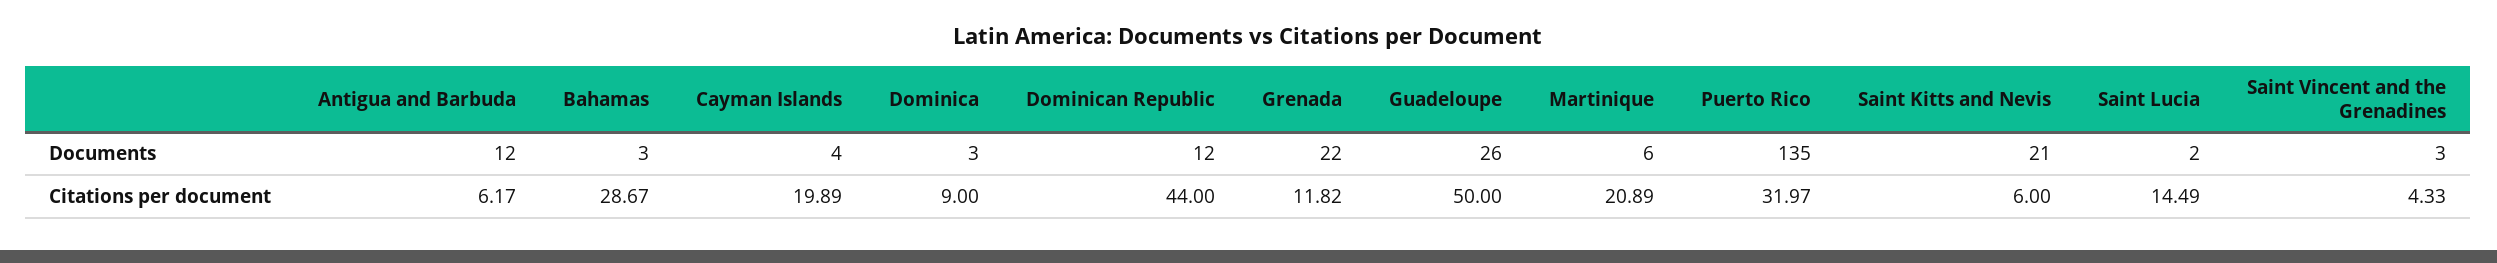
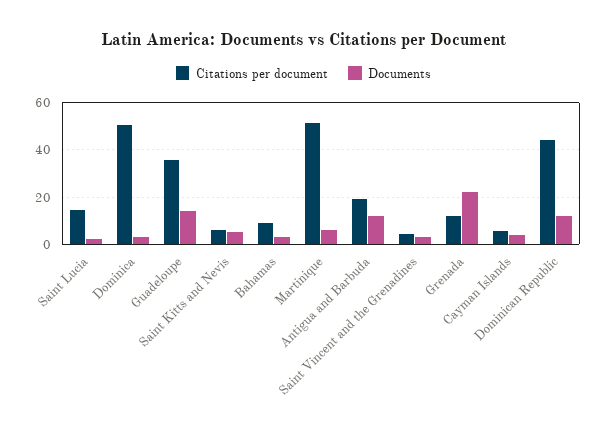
  {
    "Documents": {
      "Antigua and Barbuda": 12,
      "Bahamas": 3,
      "Cayman Islands": 4,
      "Dominica": 3,
      "Dominican Republic": 12,
      "Grenada": 22,
-     "Guadeloupe": 26,
+     "Guadeloupe": 15,
      "Martinique": 6,
-     "Puerto Rico": 135,
-     "Saint Kitts and Nevis": 21,
+     "Saint Kitts and Nevis": 5,
      "Saint Lucia": 2,
      "Saint Vincent and the Grenadines": 3
    },
    "Citations per document": {
-     "Antigua and Barbuda": 6.17,
+     "Antigua and Barbuda": 20,
-     "Bahamas": 28.67,
+     "Bahamas": 10,
-     "Cayman Islands": 19.89,
+     "Cayman Islands": 5,
-     "Dominica": 9,
+     "Dominica": 50,
      "Dominican Republic": 44,
      "Grenada": 11.82,
-     "Guadeloupe": 50,
+     "Guadeloupe": 35,
-     "Martinique": 20.89,
+     "Martinique": 50,
-     "Puerto Rico": 31.97,
      "Saint Kitts and Nevis": 6,
      "Saint Lucia": 14.49,
      "Saint Vincent and the Grenadines": 4.33
    }
  }

